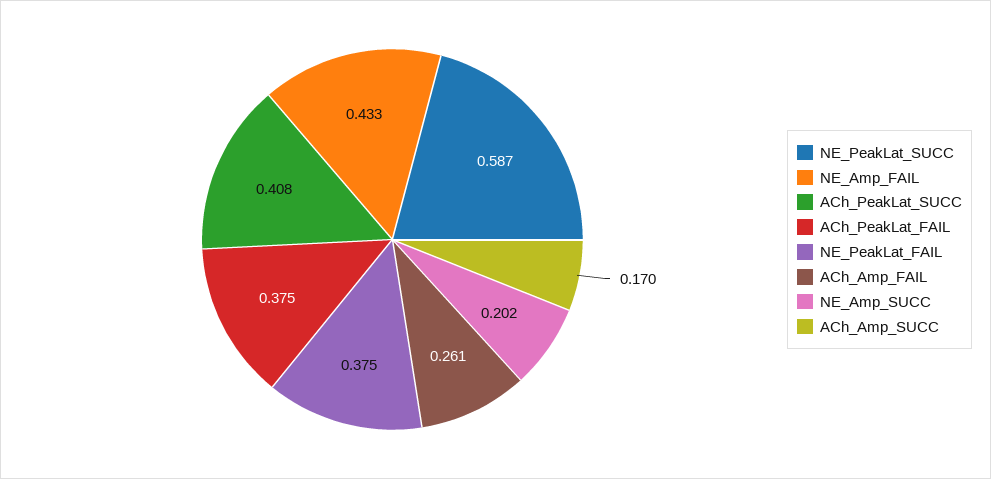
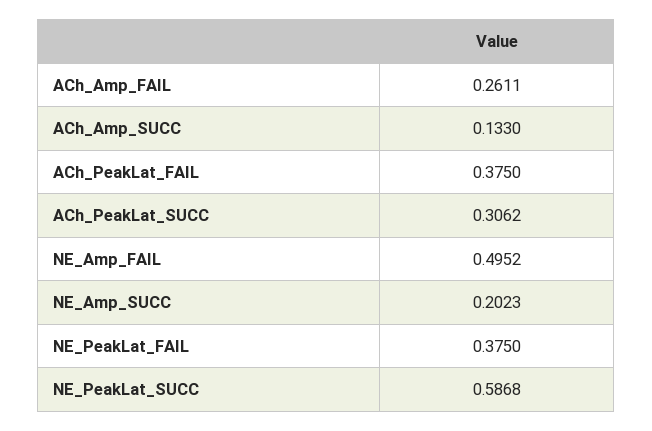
  {
    "NE_PeakLat_SUCC": 0.5868,
-   "NE_Amp_FAIL": 0.433,
+   "NE_Amp_FAIL": 0.4952,
-   "ACh_PeakLat_SUCC": 0.408,
+   "ACh_PeakLat_SUCC": 0.3062,
    "ACh_PeakLat_FAIL": 0.375,
    "NE_PeakLat_FAIL": 0.375,
    "ACh_Amp_FAIL": 0.2611,
    "NE_Amp_SUCC": 0.2023,
-   "ACh_Amp_SUCC": 0.17
+   "ACh_Amp_SUCC": 0.133
  }

